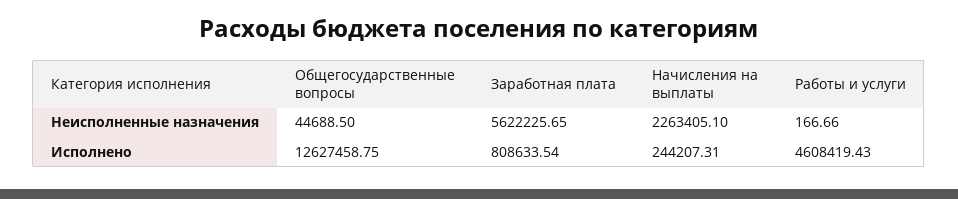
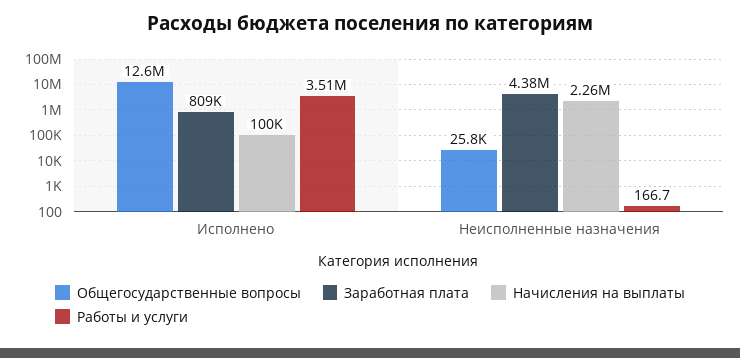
  {
    "Общегосударственные вопросы": {
-     "Неисполненные назначения": 44688.5,
+     "Неисполненные назначения": 25800,
      "Исполнено": 12627458.75
    },
    "Заработная плата": {
-     "Неисполненные назначения": 5622225.65,
+     "Неисполненные назначения": 4380000,
      "Исполнено": 808633.54
    },
    "Начисления на выплаты": {
      "Неисполненные назначения": 2263405.1,
-     "Исполнено": 244207.31
+     "Исполнено": 100000
    },
    "Работы и услуги": {
      "Неисполненные назначения": 166.66,
-     "Исполнено": 4608419.43
+     "Исполнено": 3510000
    }
  }

